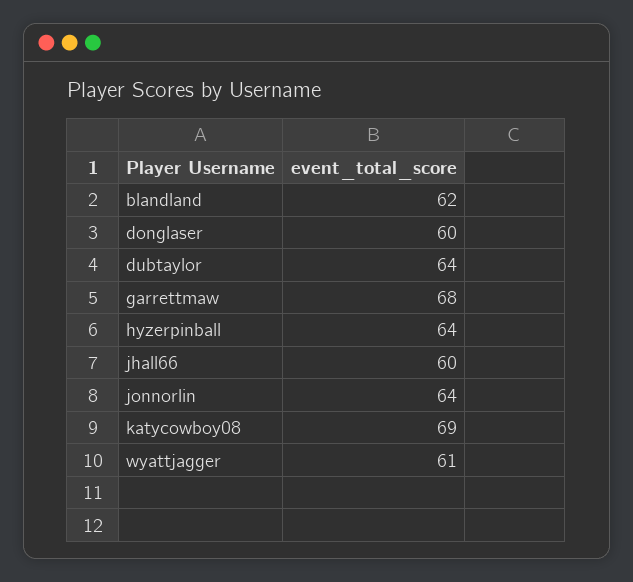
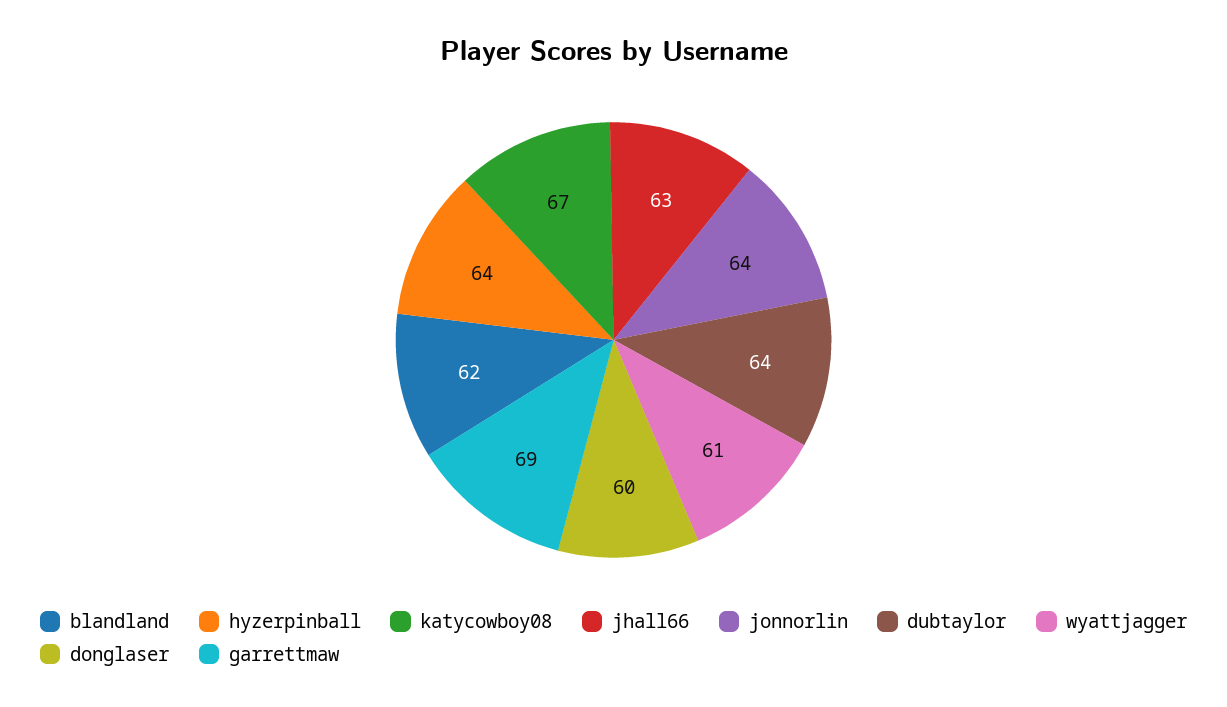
  {
    "blandland": 62,
    "donglaser": 60,
    "dubtaylor": 64,
-   "garrettmaw": 68,
+   "garrettmaw": 69,
    "hyzerpinball": 64,
-   "jhall66": 60,
+   "jhall66": 63,
    "jonnorlin": 64,
-   "katycowboy08": 69,
+   "katycowboy08": 67,
    "wyattjagger": 61
  }

